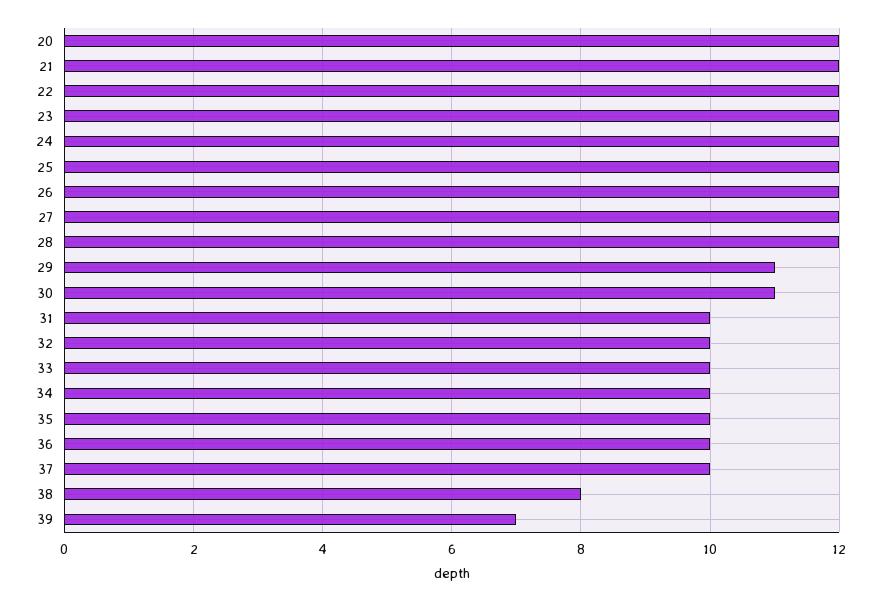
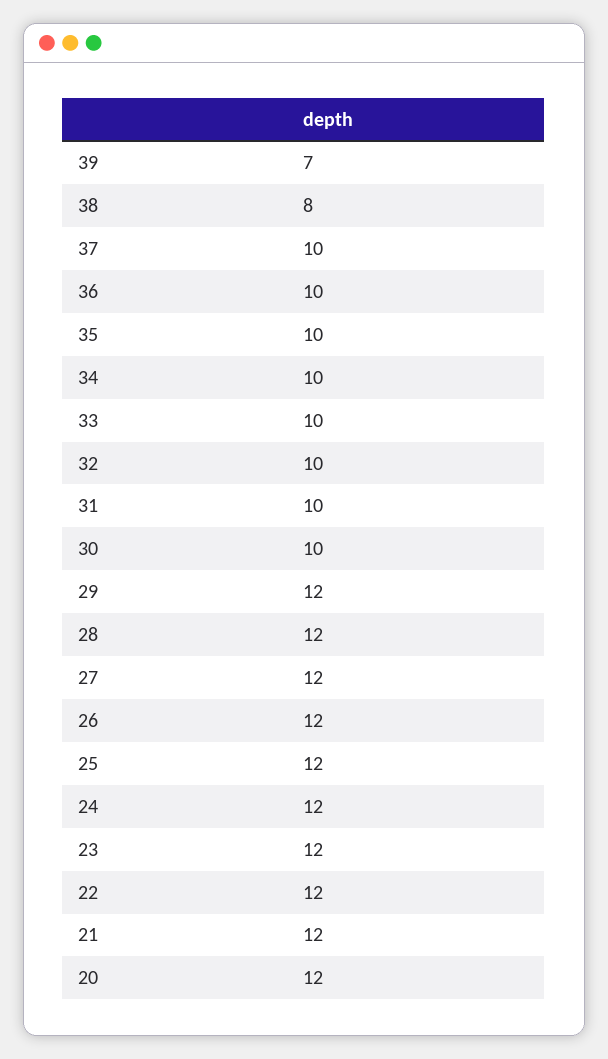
  {
    "20": 12,
    "21": 12,
    "22": 12,
    "23": 12,
    "24": 12,
    "25": 12,
    "26": 12,
    "27": 12,
    "28": 12,
-   "29": 11,
+   "29": 12,
-   "30": 11,
+   "30": 10,
    "31": 10,
    "32": 10,
    "33": 10,
    "34": 10,
    "35": 10,
    "36": 10,
    "37": 10,
    "38": 8,
    "39": 7
  }

